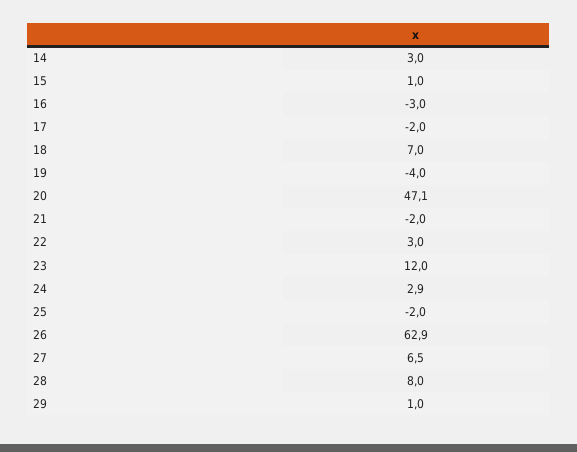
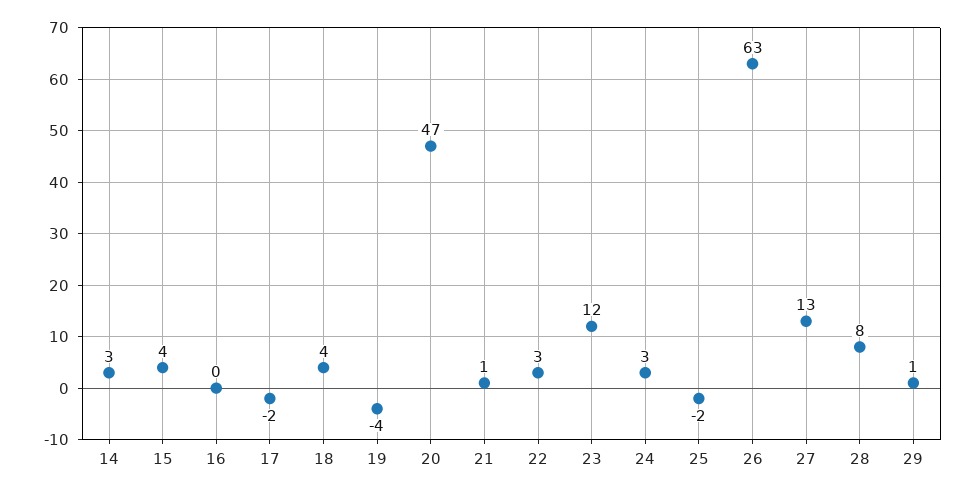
  {
    "14": 3,
-   "15": 1,
+   "15": 4,
-   "16": -3,
+   "16": 0,
    "17": -2,
-   "18": 7,
+   "18": 4,
    "19": -4,
    "20": 47.1,
-   "21": -2,
+   "21": 1,
    "22": 3,
    "23": 12,
    "24": 2.9,
    "25": -2,
    "26": 62.9,
-   "27": 6.5,
+   "27": 13,
    "28": 8,
    "29": 1
  }

